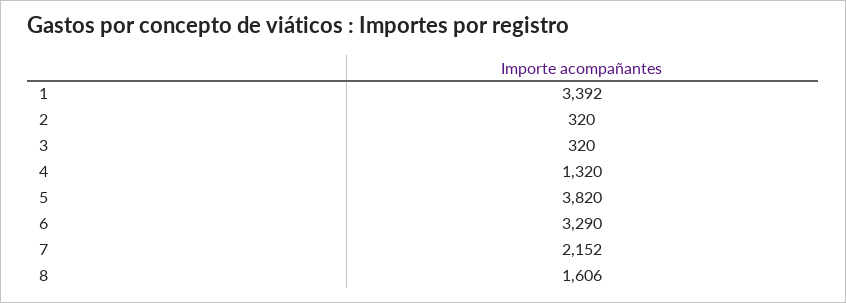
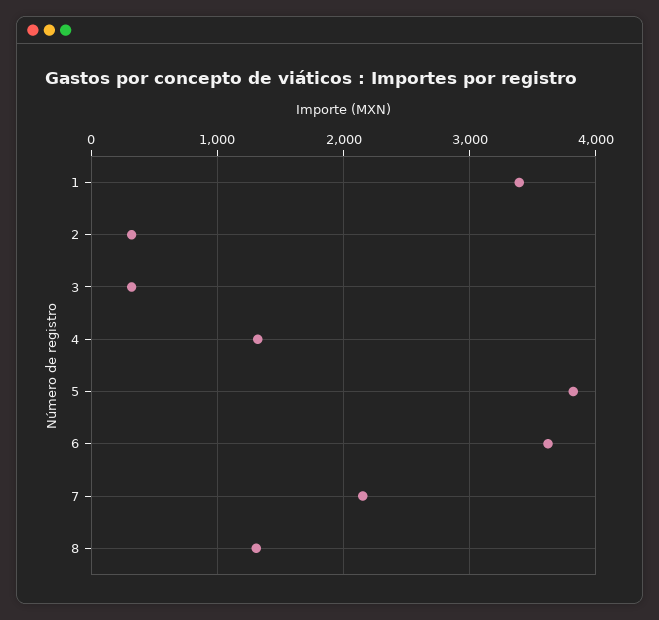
  {
    "1": 3392,
    "2": 320,
    "3": 320,
    "4": 1320,
    "5": 3820,
-   "6": 3290,
+   "6": 3600,
    "7": 2152,
-   "8": 1606
+   "8": 1300
  }

